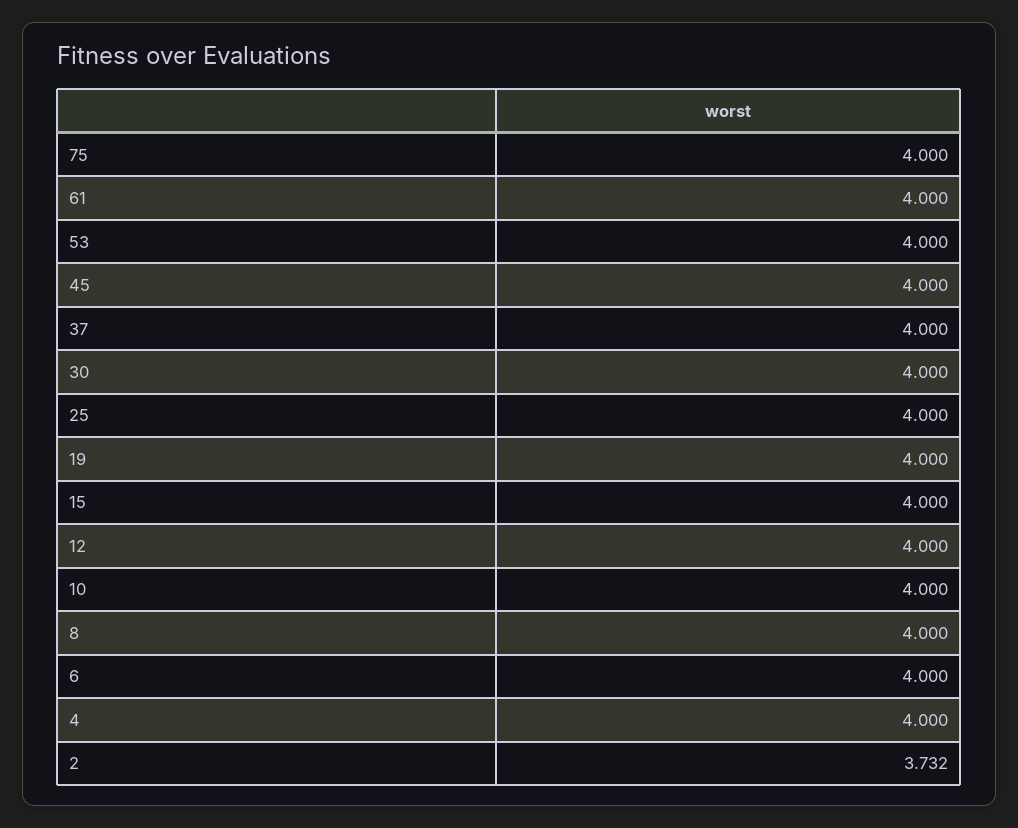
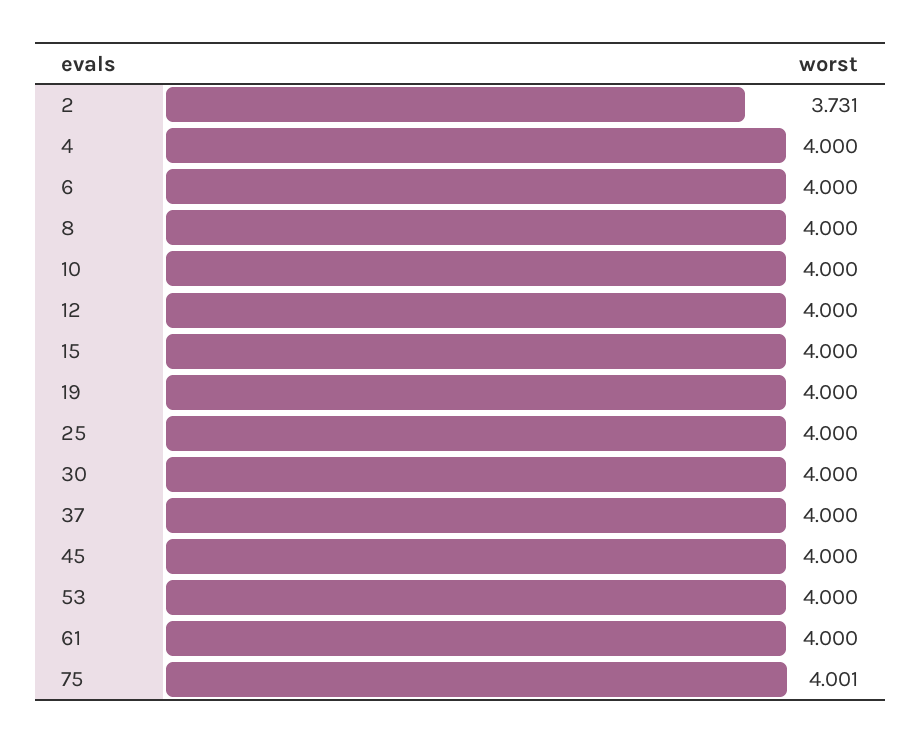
  {
-   "75": 4,
+   "75": 4.001,
    "61": 4,
    "53": 4,
    "45": 4,
    "37": 4,
    "30": 4,
    "25": 4,
    "19": 4,
    "15": 4,
    "12": 4,
    "10": 4,
    "8": 4,
    "6": 4,
    "4": 4,
-   "2": 3.732
+   "2": 3.731
  }

